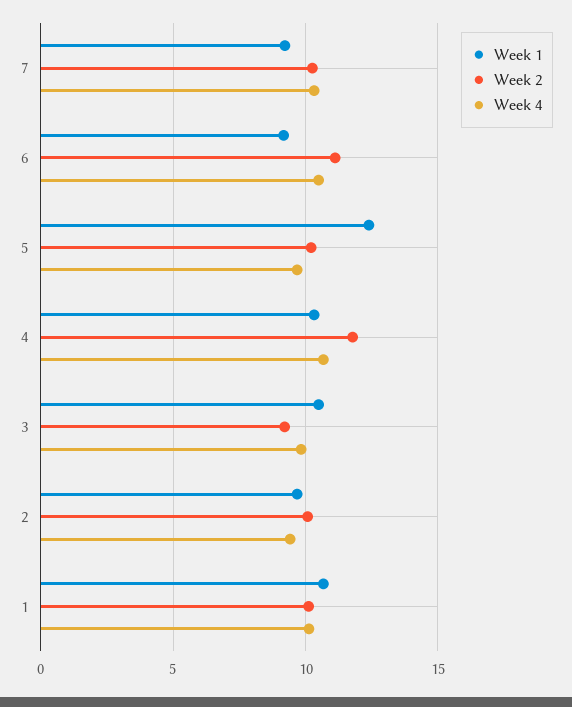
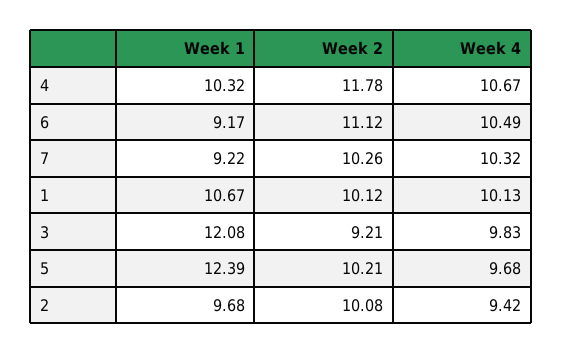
  {
    "Week 1": {
      "7": 9.22,
      "6": 9.17,
      "5": 12.39,
      "4": 10.32,
-     "3": 10.5,
+     "3": 12.08,
      "2": 9.68,
      "1": 10.67
    },
    "Week 2": {
      "7": 10.26,
      "6": 11.12,
      "5": 10.21,
      "4": 11.78,
      "3": 9.21,
      "2": 10.08,
      "1": 10.12
    },
    "Week 4": {
      "7": 10.32,
      "6": 10.49,
      "5": 9.68,
      "4": 10.67,
      "3": 9.83,
      "2": 9.42,
      "1": 10.13
    }
  }

